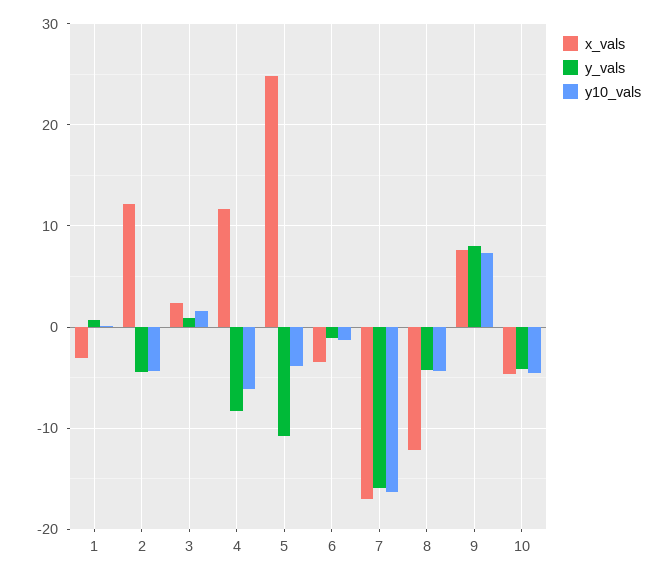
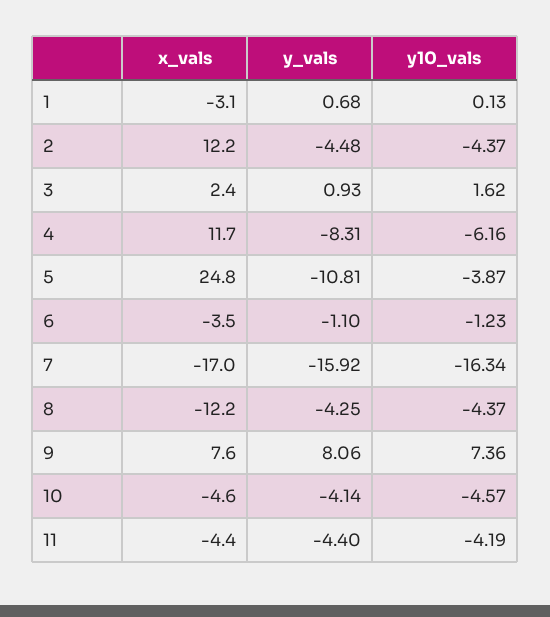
  {
    "x_vals": {
      "1": -3.1,
      "2": 12.2,
      "3": 2.4,
      "4": 11.7,
      "5": 24.8,
      "6": -3.5,
      "7": -17,
      "8": -12.2,
      "9": 7.6,
-     "10": -4.6
+     "10": -4.6,
+     "11": -4.4
    },
    "y_vals": {
      "1": 0.68,
      "2": -4.48,
      "3": 0.93,
      "4": -8.31,
      "5": -10.81,
      "6": -1.1,
      "7": -15.92,
      "8": -4.25,
      "9": 8.06,
-     "10": -4.14
+     "10": -4.14,
+     "11": -4.4
    },
    "y10_vals": {
      "1": 0.13,
      "2": -4.37,
      "3": 1.62,
      "4": -6.16,
      "5": -3.87,
      "6": -1.23,
      "7": -16.34,
      "8": -4.37,
      "9": 7.36,
-     "10": -4.57
+     "10": -4.57,
+     "11": -4.19
    }
  }

